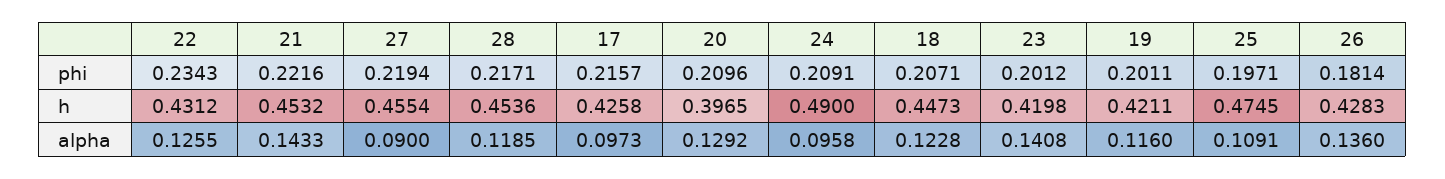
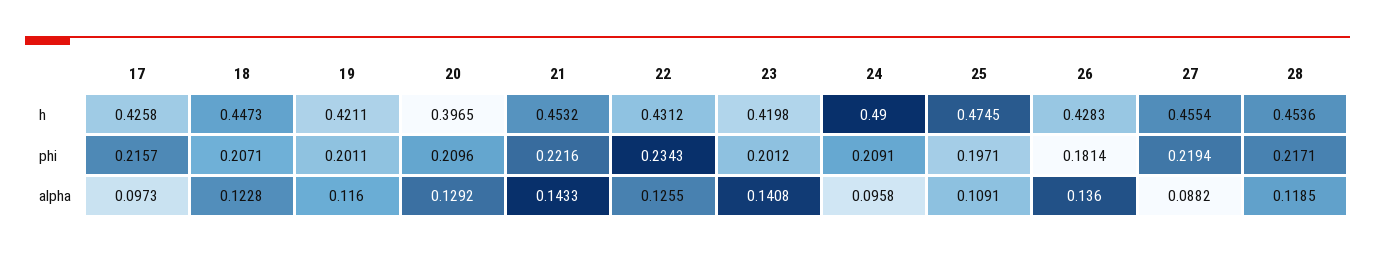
  {
    "22": {
      "phi": 0.2343,
      "h": 0.4312,
      "alpha": 0.1255
    },
    "21": {
      "phi": 0.2216,
      "h": 0.4532,
      "alpha": 0.1433
    },
    "27": {
      "phi": 0.2194,
      "h": 0.4554,
-     "alpha": 0.09
+     "alpha": 0.0882
    },
    "28": {
      "phi": 0.2171,
      "h": 0.4536,
      "alpha": 0.1185
    },
    "17": {
      "phi": 0.2157,
      "h": 0.4258,
      "alpha": 0.0973
    },
    "20": {
      "phi": 0.2096,
      "h": 0.3965,
      "alpha": 0.1292
    },
    "24": {
      "phi": 0.2091,
      "h": 0.49,
      "alpha": 0.0958
    },
    "18": {
      "phi": 0.2071,
      "h": 0.4473,
      "alpha": 0.1228
    },
    "23": {
      "phi": 0.2012,
      "h": 0.4198,
      "alpha": 0.1408
    },
    "19": {
      "phi": 0.2011,
      "h": 0.4211,
      "alpha": 0.116
    },
    "25": {
      "phi": 0.1971,
      "h": 0.4745,
      "alpha": 0.1091
    },
    "26": {
      "phi": 0.1814,
      "h": 0.4283,
      "alpha": 0.136
    }
  }

